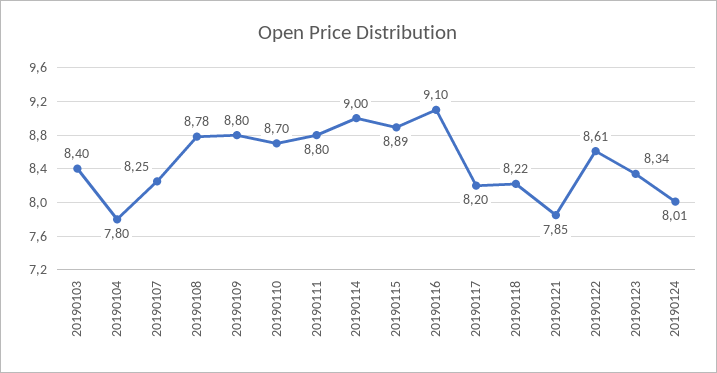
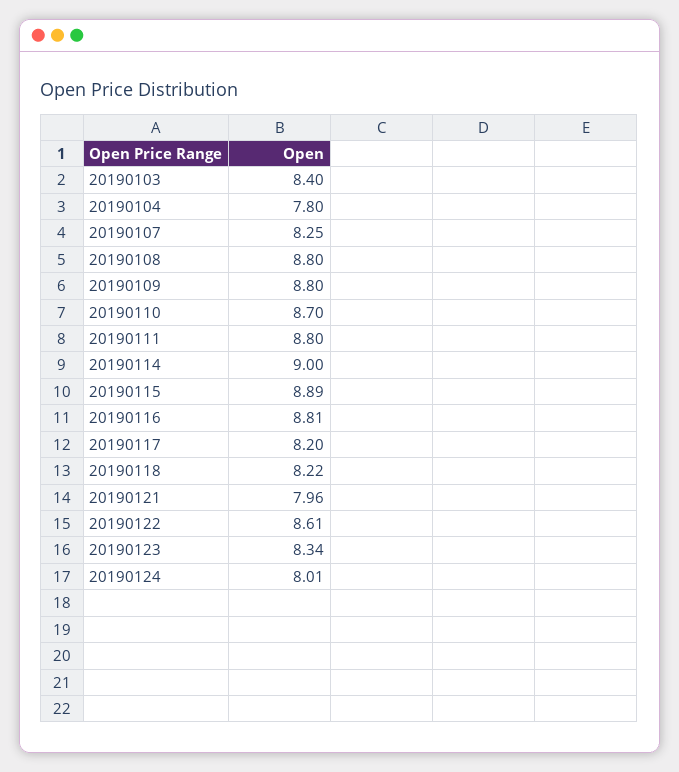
  {
    "20190103": 8.4,
    "20190104": 7.8,
    "20190107": 8.25,
-   "20190108": 8.78,
+   "20190108": 8.8,
    "20190109": 8.8,
    "20190110": 8.7,
    "20190111": 8.8,
    "20190114": 9,
    "20190115": 8.89,
-   "20190116": 9.1,
+   "20190116": 8.81,
    "20190117": 8.2,
    "20190118": 8.22,
-   "20190121": 7.85,
+   "20190121": 7.96,
    "20190122": 8.61,
    "20190123": 8.34,
    "20190124": 8.01
  }

